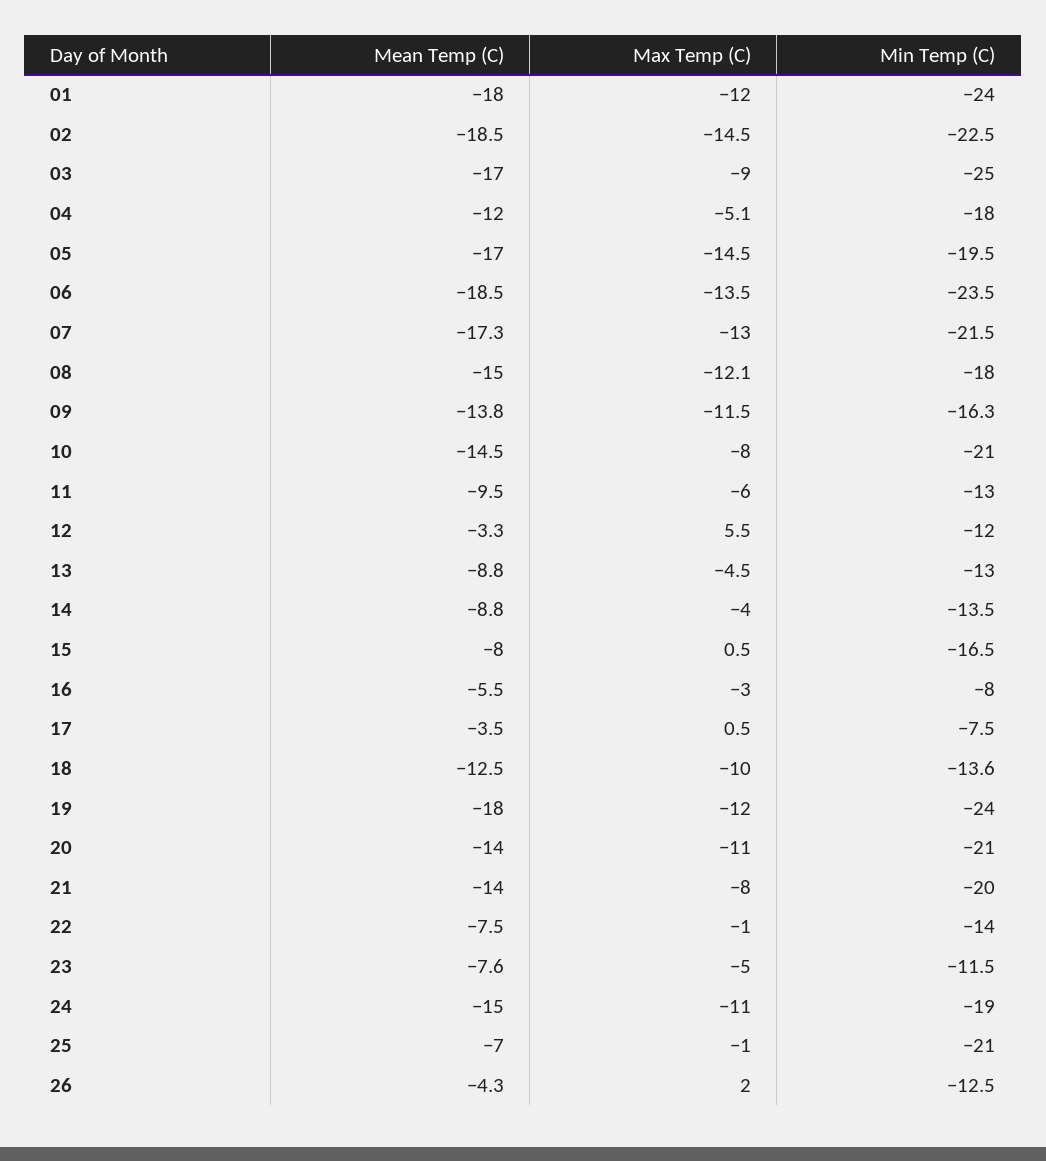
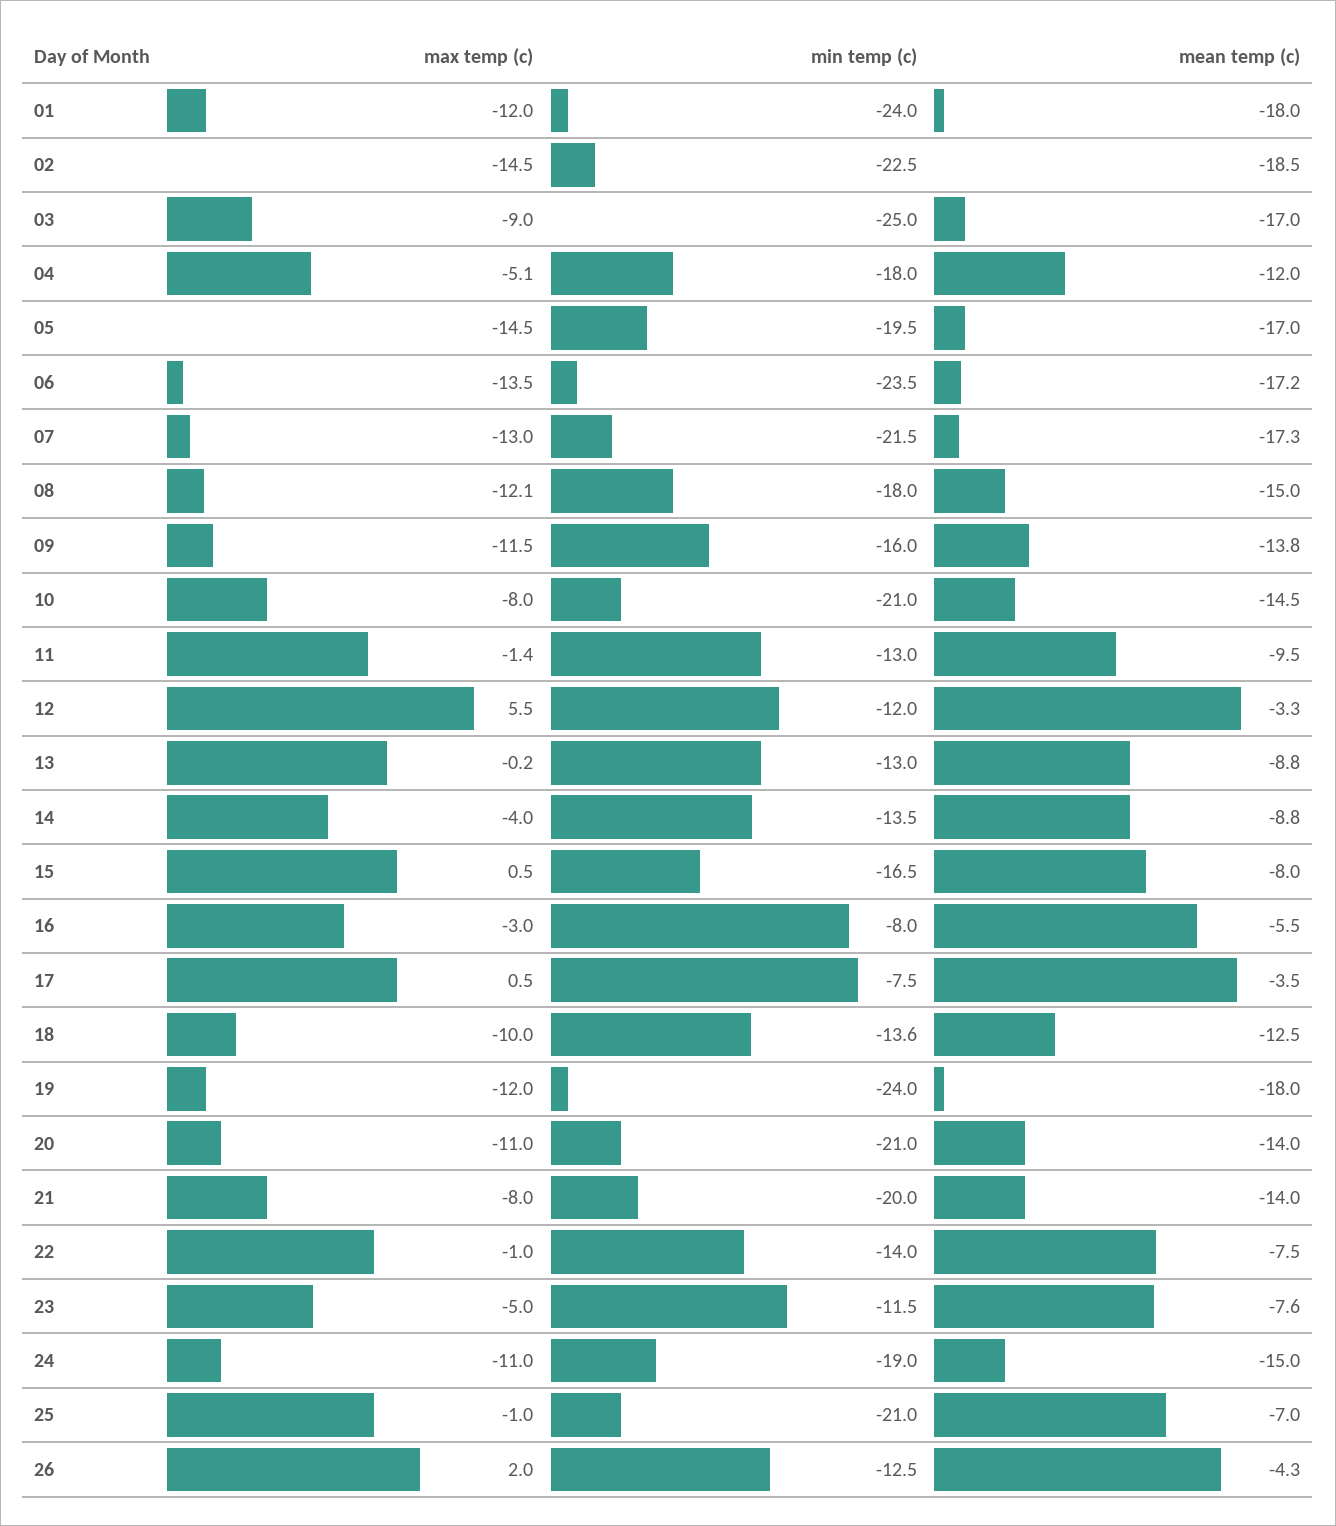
  {
    "Mean Temp (C)": {
      "01": -18,
      "02": -18.5,
      "03": -17,
      "04": -12,
      "05": -17,
-     "06": -18.5,
+     "06": -17.2,
      "07": -17.3,
      "08": -15,
      "09": -13.8,
      "10": -14.5,
      "11": -9.5,
      "12": -3.3,
      "13": -8.8,
      "14": -8.8,
      "15": -8,
      "16": -5.5,
      "17": -3.5,
      "18": -12.5,
      "19": -18,
      "20": -14,
      "21": -14,
      "22": -7.5,
      "23": -7.6,
      "24": -15,
      "25": -7,
      "26": -4.3
    },
    "Max Temp (C)": {
      "01": -12,
      "02": -14.5,
      "03": -9,
      "04": -5.1,
      "05": -14.5,
      "06": -13.5,
      "07": -13,
      "08": -12.1,
      "09": -11.5,
      "10": -8,
-     "11": -6,
+     "11": -1.4,
      "12": 5.5,
-     "13": -4.5,
+     "13": -0.2,
      "14": -4,
      "15": 0.5,
      "16": -3,
      "17": 0.5,
      "18": -10,
      "19": -12,
      "20": -11,
      "21": -8,
      "22": -1,
      "23": -5,
      "24": -11,
      "25": -1,
      "26": 2
    },
    "Min Temp (C)": {
      "01": -24,
      "02": -22.5,
      "03": -25,
      "04": -18,
      "05": -19.5,
      "06": -23.5,
      "07": -21.5,
      "08": -18,
-     "09": -16.3,
+     "09": -16,
      "10": -21,
      "11": -13,
      "12": -12,
      "13": -13,
      "14": -13.5,
      "15": -16.5,
      "16": -8,
      "17": -7.5,
      "18": -13.6,
      "19": -24,
      "20": -21,
      "21": -20,
      "22": -14,
      "23": -11.5,
      "24": -19,
      "25": -21,
      "26": -12.5
    }
  }

